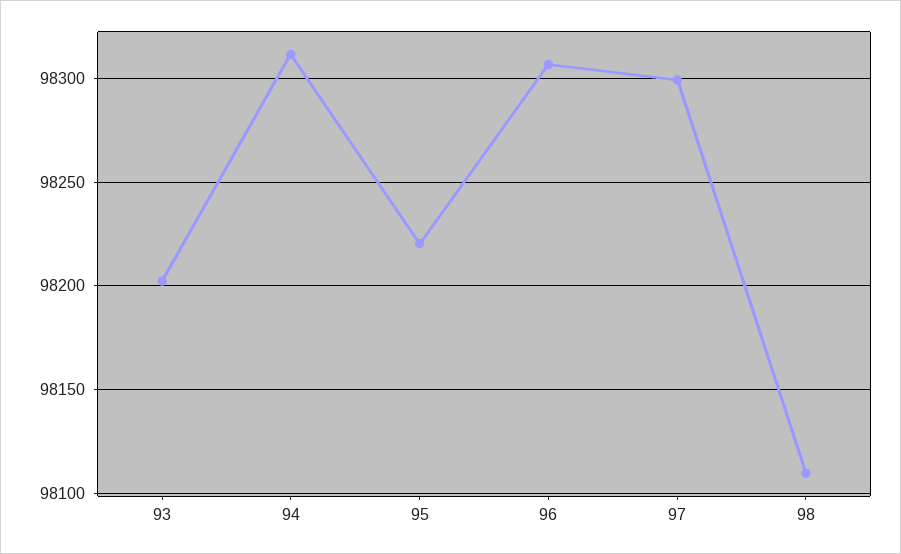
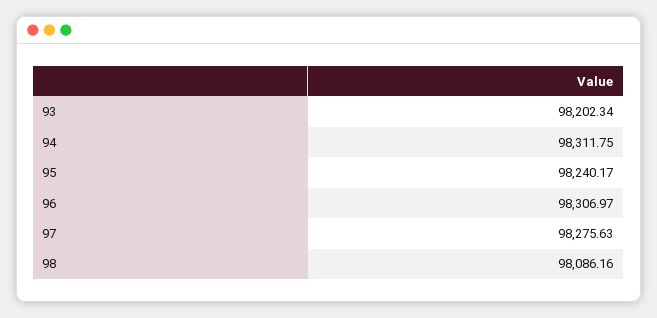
  {
    "93": 98202.34,
    "94": 98311.75,
-   "95": 98220,
+   "95": 98240.17,
    "96": 98306.97,
-   "97": 98300,
+   "97": 98275.63,
-   "98": 98110
+   "98": 98086.16
  }

